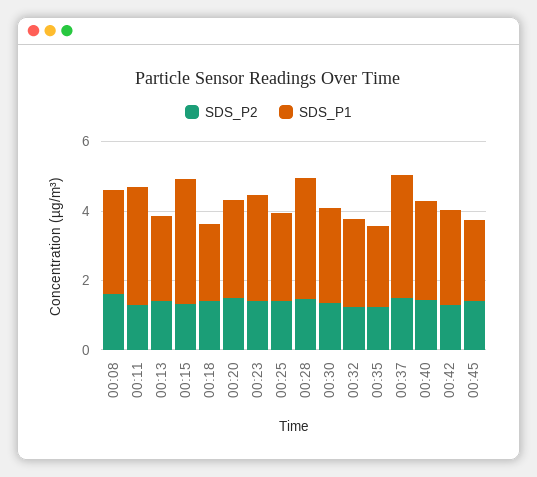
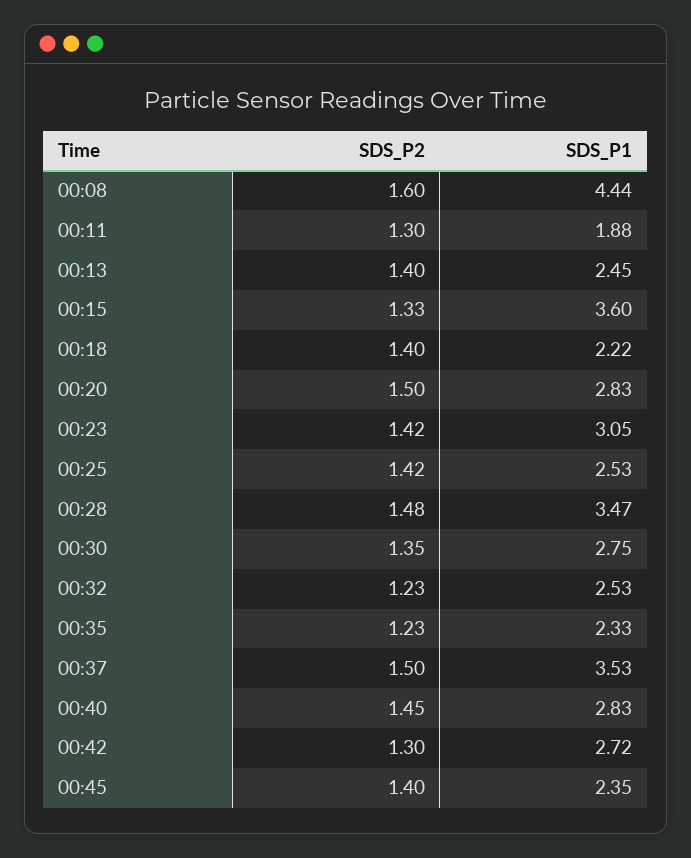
  {
    "SDS_P2": {
      "00:08": 1.6,
      "00:11": 1.3,
      "00:13": 1.4,
      "00:15": 1.33,
      "00:18": 1.4,
      "00:20": 1.5,
      "00:23": 1.42,
      "00:25": 1.42,
      "00:28": 1.48,
      "00:30": 1.35,
      "00:32": 1.23,
      "00:35": 1.23,
      "00:37": 1.5,
      "00:40": 1.45,
      "00:42": 1.3,
      "00:45": 1.4
    },
    "SDS_P1": {
-     "00:08": 3,
+     "00:08": 4.44,
-     "00:11": 3.5,
+     "00:11": 1.88,
      "00:13": 2.45,
      "00:15": 3.6,
      "00:18": 2.22,
      "00:20": 2.83,
      "00:23": 3.05,
      "00:25": 2.53,
      "00:28": 3.47,
      "00:30": 2.75,
      "00:32": 2.53,
      "00:35": 2.33,
      "00:37": 3.53,
      "00:40": 2.83,
      "00:42": 2.72,
      "00:45": 2.35
    }
  }

